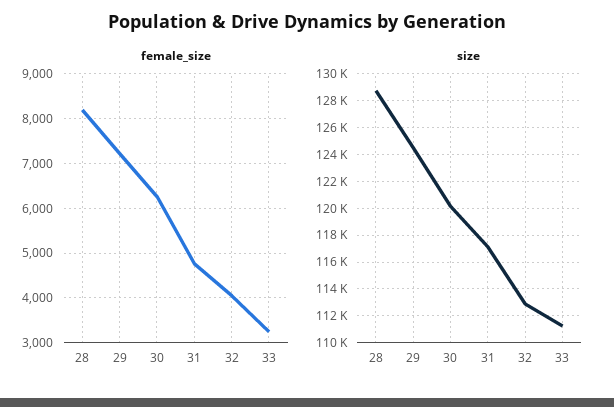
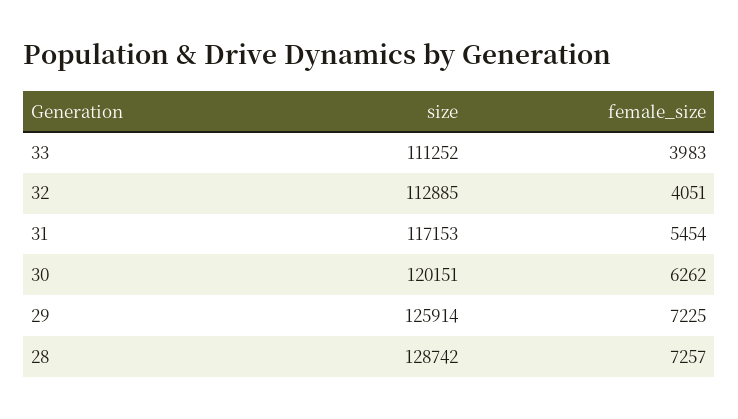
  {
    "female_size": {
-     "28": 8200,
+     "28": 7257,
      "29": 7225,
      "30": 6262,
-     "31": 4800,
+     "31": 5454,
      "32": 4051,
-     "33": 3200
+     "33": 3983
    },
    "size": {
      "28": 128742,
-     "29": 124500,
+     "29": 125914,
      "30": 120151,
      "31": 117153,
      "32": 112885,
      "33": 111252
    }
  }

